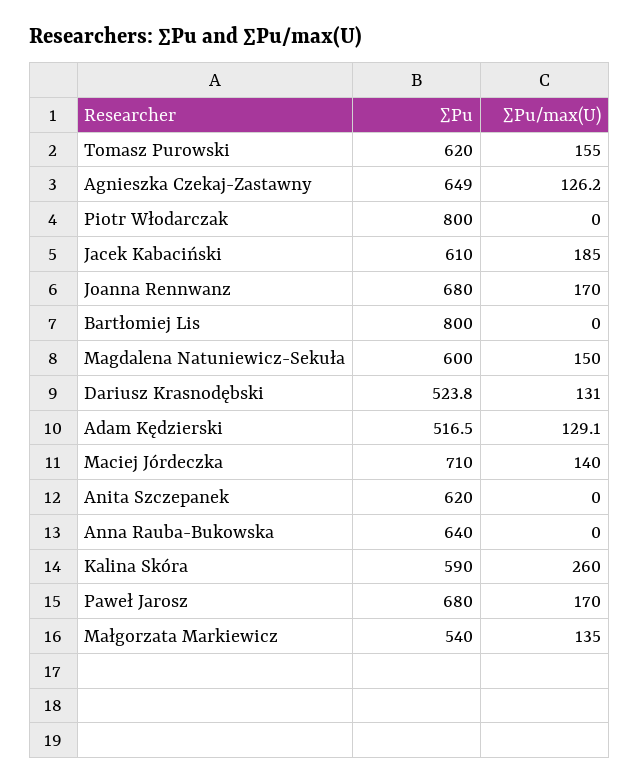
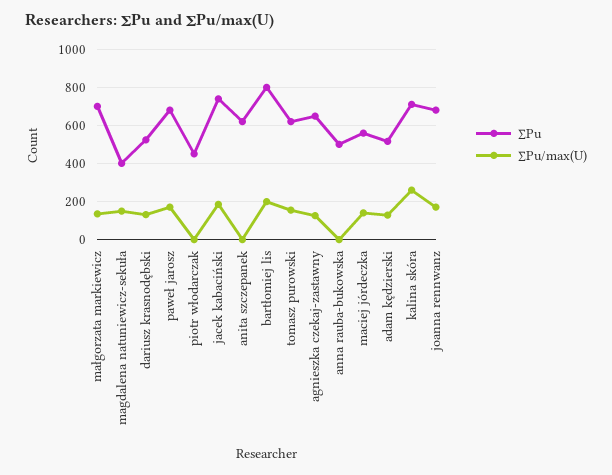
  {
    "∑Pu": {
      "Tomasz Purowski": 620,
      "Agnieszka Czekaj-Zastawny": 649,
-     "Piotr Włodarczak": 800,
+     "Piotr Włodarczak": 450,
-     "Jacek Kabaciński": 610,
+     "Jacek Kabaciński": 750,
      "Joanna Rennwanz": 680,
      "Bartłomiej Lis": 800,
-     "Magdalena Natuniewicz-Sekuła": 600,
+     "Magdalena Natuniewicz-Sekuła": 400,
      "Dariusz Krasnodębski": 523.8,
      "Adam Kędzierski": 516.5,
-     "Maciej Jórdeczka": 710,
+     "Maciej Jórdeczka": 550,
      "Anita Szczepanek": 620,
-     "Anna Rauba-Bukowska": 640,
+     "Anna Rauba-Bukowska": 500,
-     "Kalina Skóra": 590,
+     "Kalina Skóra": 700,
      "Paweł Jarosz": 680,
-     "Małgorzata Markiewicz": 540
+     "Małgorzata Markiewicz": 700
    },
    "∑Pu/max(U)": {
      "Tomasz Purowski": 155,
      "Agnieszka Czekaj-Zastawny": 126.2,
      "Piotr Włodarczak": 0,
      "Jacek Kabaciński": 185,
      "Joanna Rennwanz": 170,
-     "Bartłomiej Lis": 0,
+     "Bartłomiej Lis": 200,
      "Magdalena Natuniewicz-Sekuła": 150,
      "Dariusz Krasnodębski": 131,
      "Adam Kędzierski": 129.1,
      "Maciej Jórdeczka": 140,
      "Anita Szczepanek": 0,
      "Anna Rauba-Bukowska": 0,
      "Kalina Skóra": 260,
      "Paweł Jarosz": 170,
      "Małgorzata Markiewicz": 135
    }
  }

